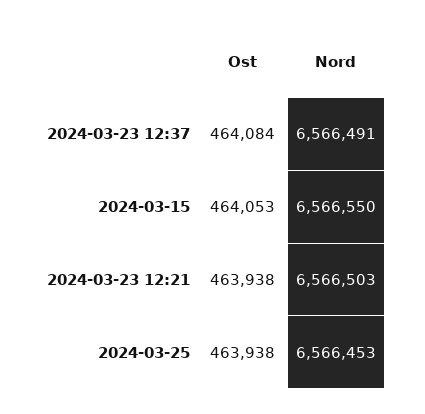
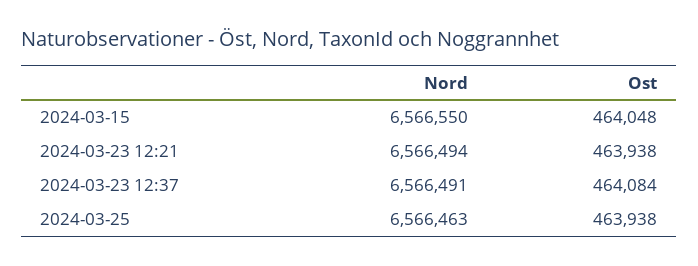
  {
    "Ost": {
      "2024-03-23 12:37": 464084,
-     "2024-03-15": 464053,
+     "2024-03-15": 464048,
      "2024-03-23 12:21": 463938,
      "2024-03-25": 463938
    },
    "Nord": {
      "2024-03-23 12:37": 6566491,
      "2024-03-15": 6566550,
-     "2024-03-23 12:21": 6566503,
+     "2024-03-23 12:21": 6566494,
-     "2024-03-25": 6566453
+     "2024-03-25": 6566463
    }
  }

